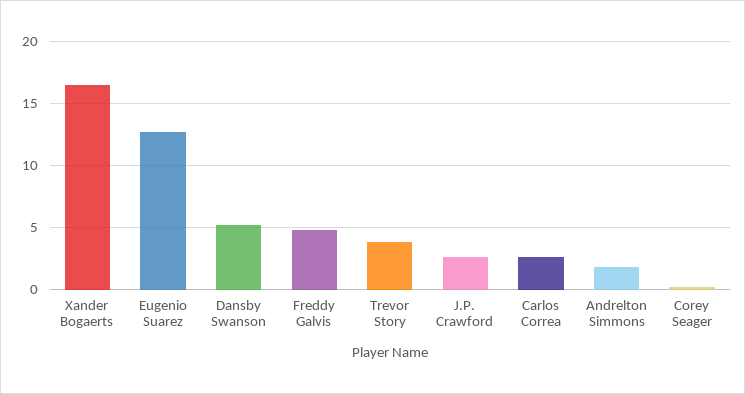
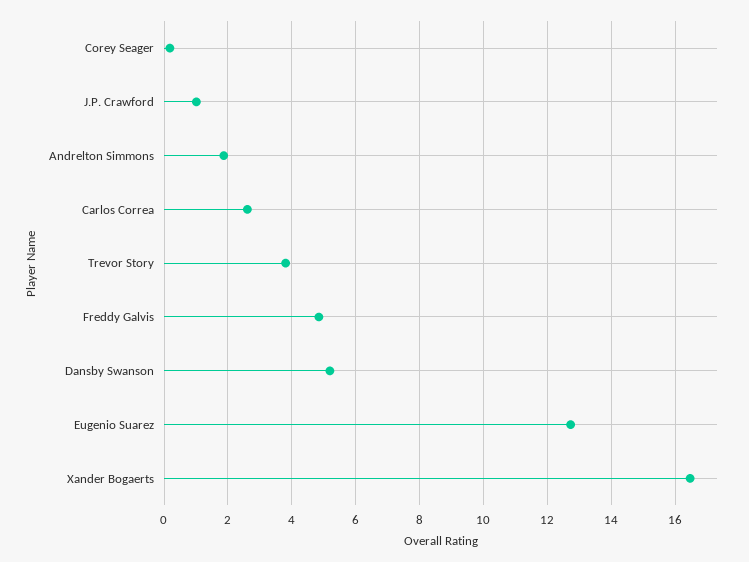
  {
    "Xander Bogaerts": 16.4,
    "Eugenio Suarez": 12.8,
    "Dansby Swanson": 5.2,
    "Freddy Galvis": 4.8,
    "Trevor Story": 3.8,
-   "J.P. Crawford": 2.5,
+   "J.P. Crawford": 1,
    "Carlos Correa": 2.6,
    "Andrelton Simmons": 1.8,
    "Corey Seager": 0.2
  }

